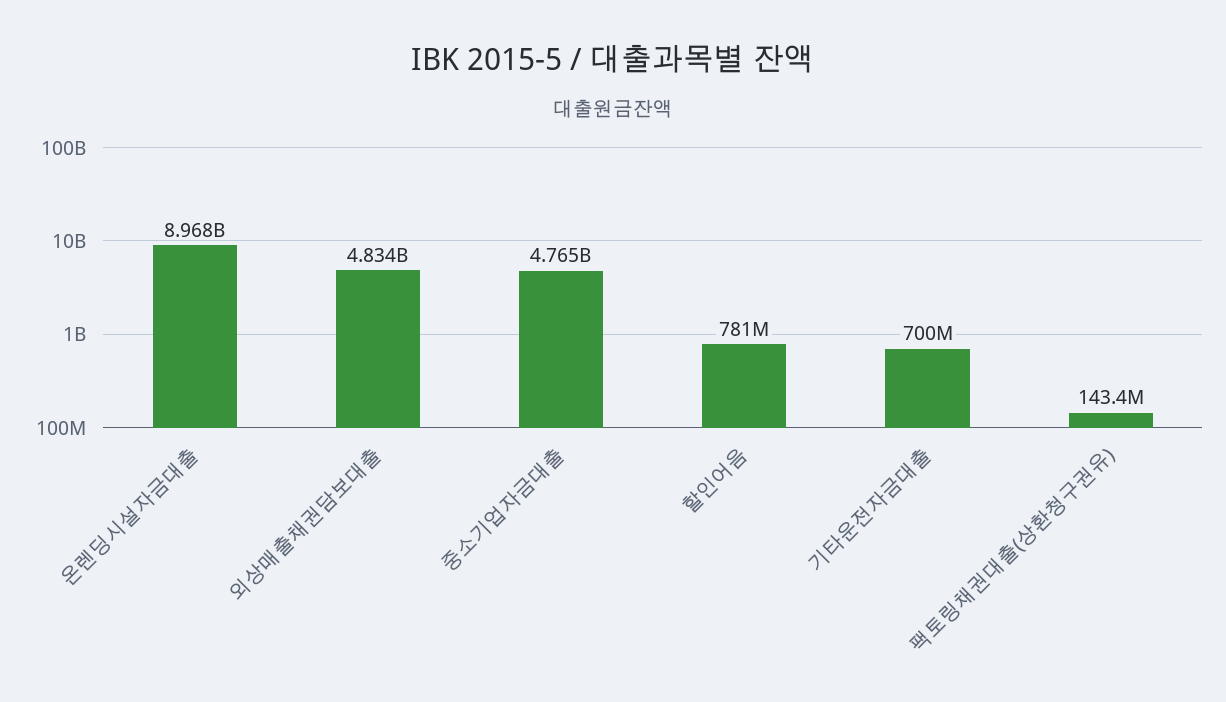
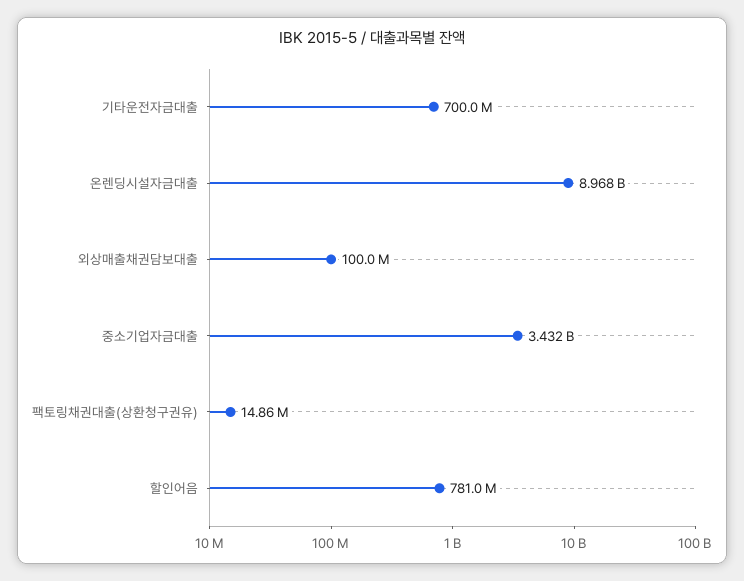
  {
    "온렌딩시설자금대출": 8968000000,
-   "외상매출채권담보대출": 4834000000,
+   "외상매출채권담보대출": 100000000,
-   "중소기업자금대출": 4765000000,
+   "중소기업자금대출": 3432000000,
    "할인어음": 781000000,
    "기타운전자금대출": 700000000,
-   "팩토링채권대출(상환청구권유)": 143400000
+   "팩토링채권대출(상환청구권유)": 14860000
  }

